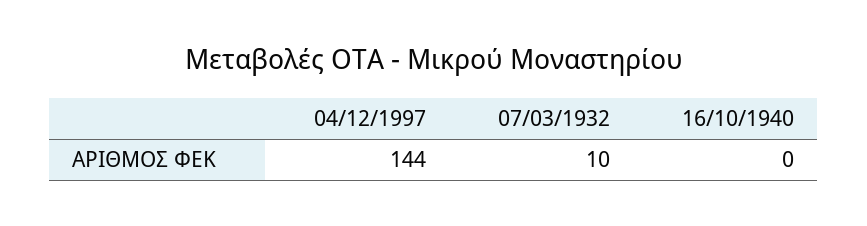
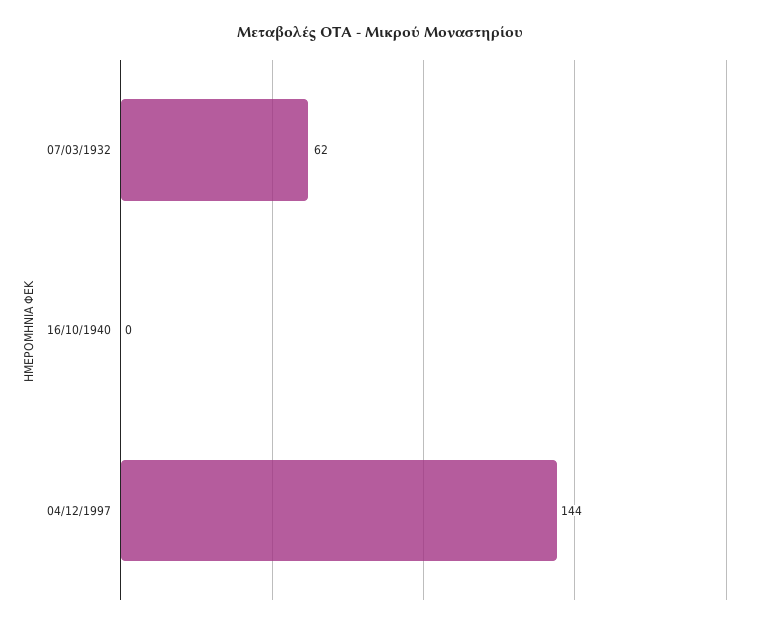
  {
    "04/12/1997": 144,
-   "07/03/1932": 10,
+   "07/03/1932": 62,
    "16/10/1940": 0
  }

